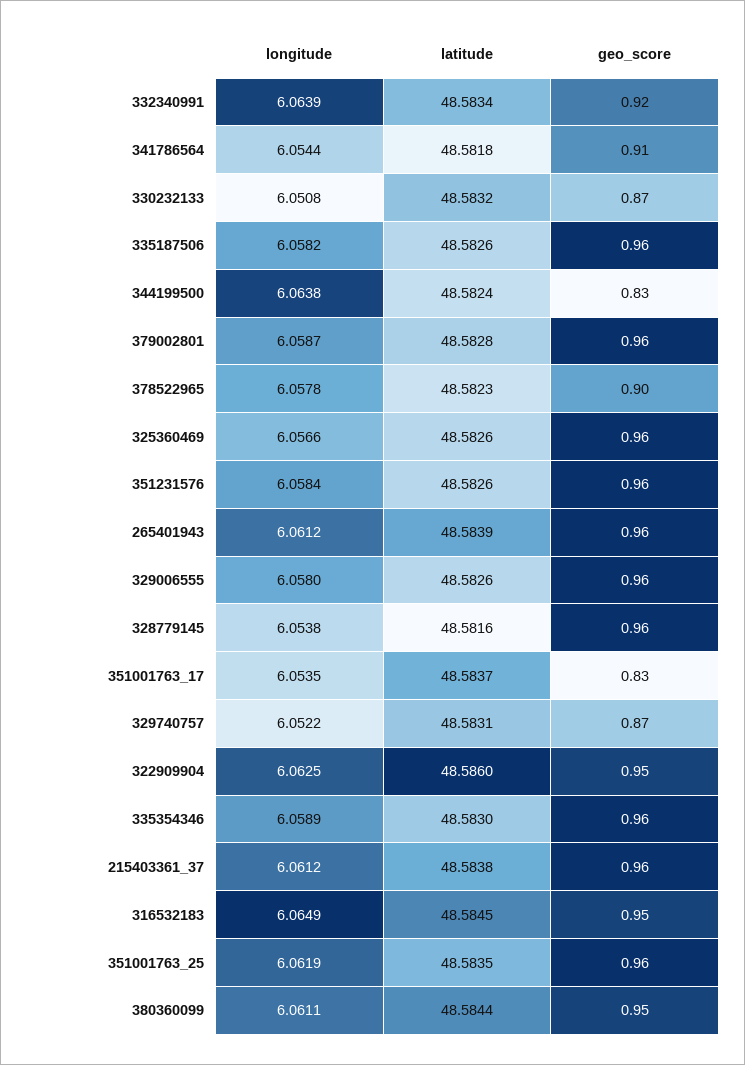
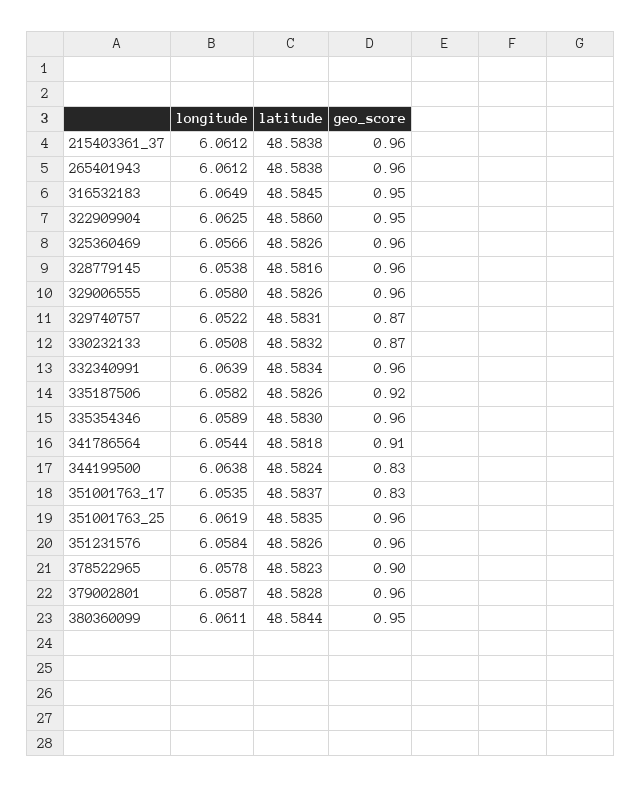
  {
    "longitude": {
      "332340991": 6.0639,
      "341786564": 6.0544,
      "330232133": 6.0508,
      "335187506": 6.0582,
      "344199500": 6.0638,
      "379002801": 6.0587,
      "378522965": 6.0578,
      "325360469": 6.0566,
      "351231576": 6.0584,
      "265401943": 6.0612,
      "329006555": 6.058,
      "328779145": 6.0538,
      "351001763_17": 6.0535,
      "329740757": 6.0522,
      "322909904": 6.0625,
      "335354346": 6.0589,
      "215403361_37": 6.0612,
      "316532183": 6.0649,
      "351001763_25": 6.0619,
      "380360099": 6.0611
    },
    "latitude": {
      "332340991": 48.5834,
      "341786564": 48.5818,
      "330232133": 48.5832,
      "335187506": 48.5826,
      "344199500": 48.5824,
      "379002801": 48.5828,
      "378522965": 48.5823,
      "325360469": 48.5826,
      "351231576": 48.5826,
-     "265401943": 48.5839,
+     "265401943": 48.5838,
      "329006555": 48.5826,
      "328779145": 48.5816,
      "351001763_17": 48.5837,
      "329740757": 48.5831,
      "322909904": 48.586,
      "335354346": 48.583,
      "215403361_37": 48.5838,
      "316532183": 48.5845,
      "351001763_25": 48.5835,
      "380360099": 48.5844
    },
    "geo_score": {
-     "332340991": 0.92,
+     "332340991": 0.96,
      "341786564": 0.91,
      "330232133": 0.87,
-     "335187506": 0.96,
+     "335187506": 0.92,
      "344199500": 0.83,
      "379002801": 0.96,
      "378522965": 0.9,
      "325360469": 0.96,
      "351231576": 0.96,
      "265401943": 0.96,
      "329006555": 0.96,
      "328779145": 0.96,
      "351001763_17": 0.83,
      "329740757": 0.87,
      "322909904": 0.95,
      "335354346": 0.96,
      "215403361_37": 0.96,
      "316532183": 0.95,
      "351001763_25": 0.96,
      "380360099": 0.95
    }
  }

